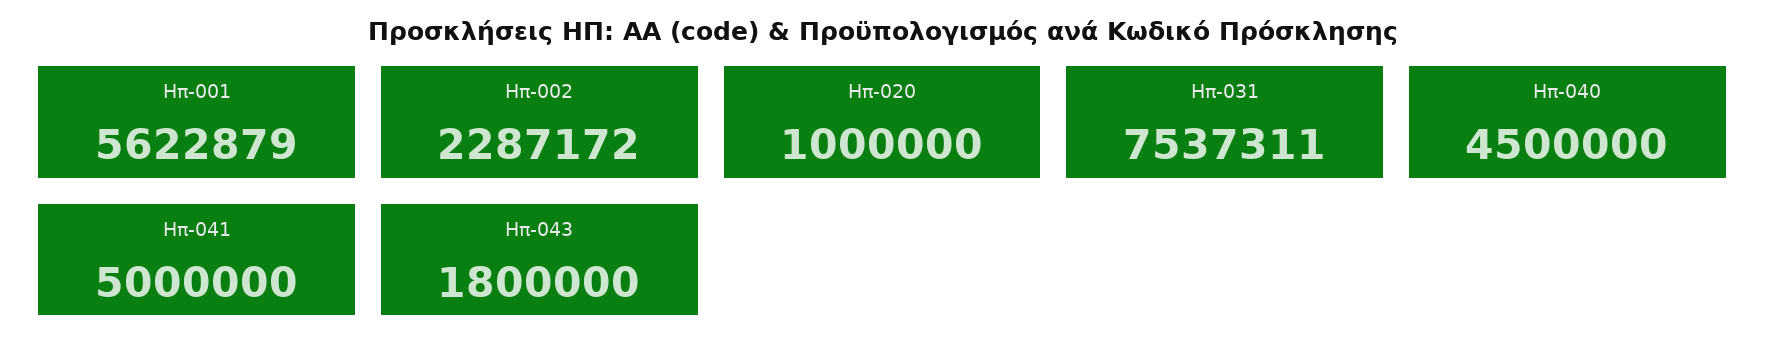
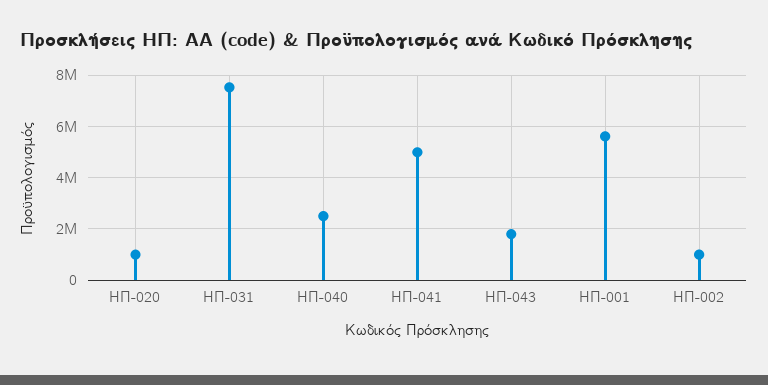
  {
    "Ηπ-001": 5622879,
-   "Ηπ-002": 2287172,
+   "Ηπ-002": 1000000,
    "Ηπ-020": 1000000,
    "Ηπ-031": 7537311,
-   "Ηπ-040": 4500000,
+   "Ηπ-040": 2500000,
    "Ηπ-041": 5000000,
    "Ηπ-043": 1800000
  }

